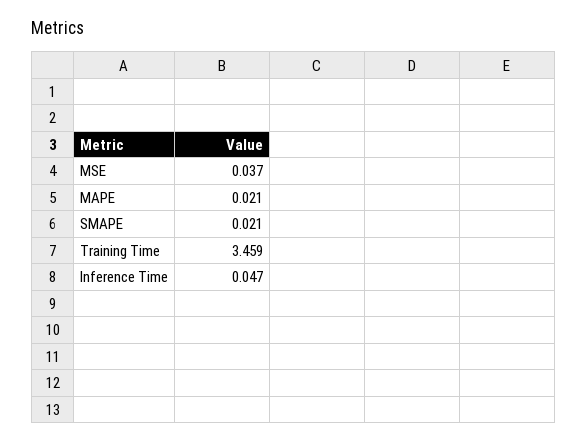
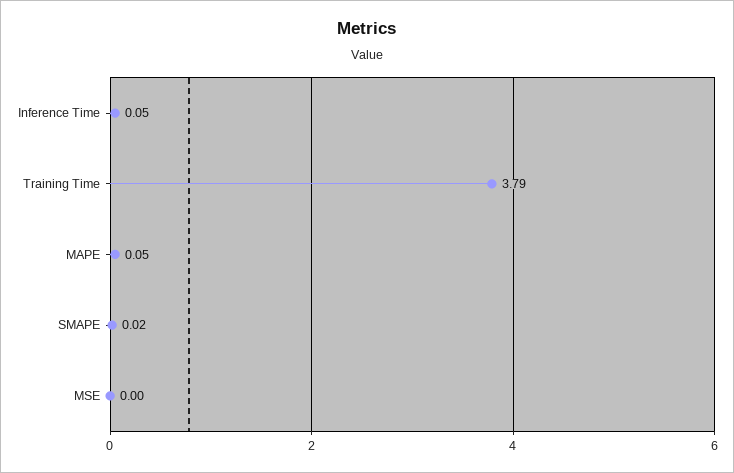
  {
-   "MSE": 0.037,
+   "MSE": 0,
-   "MAPE": 0.021,
+   "MAPE": 0.05,
    "SMAPE": 0.021,
-   "Training Time": 3.459,
+   "Training Time": 3.79,
    "Inference Time": 0.047
  }

